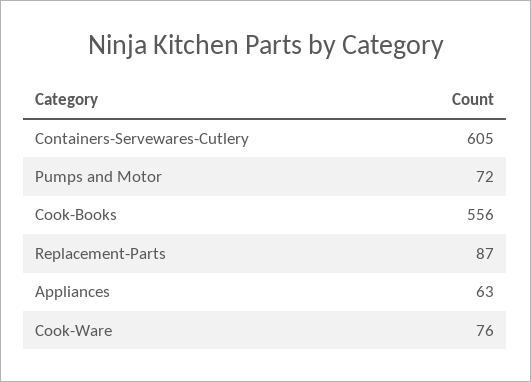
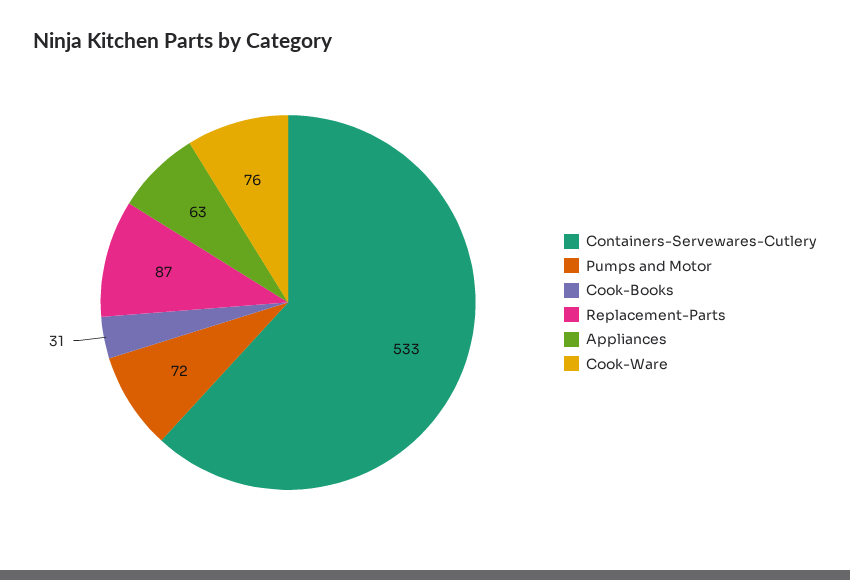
  {
-   "Containers-Servewares-Cutlery": 605,
+   "Containers-Servewares-Cutlery": 533,
    "Pumps and Motor": 72,
-   "Cook-Books": 556,
+   "Cook-Books": 31,
    "Replacement-Parts": 87,
    "Appliances": 63,
    "Cook-Ware": 76
  }

